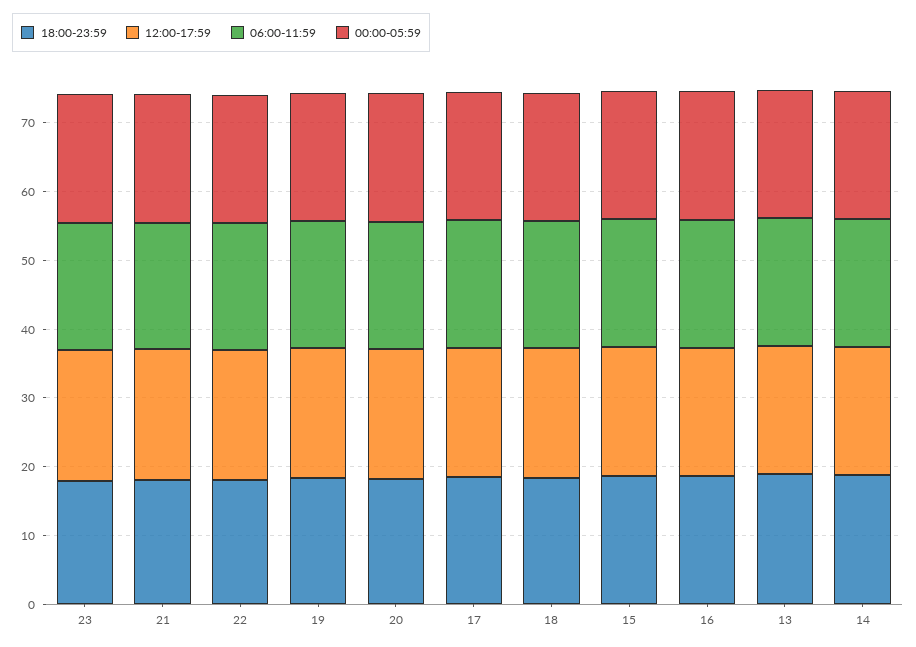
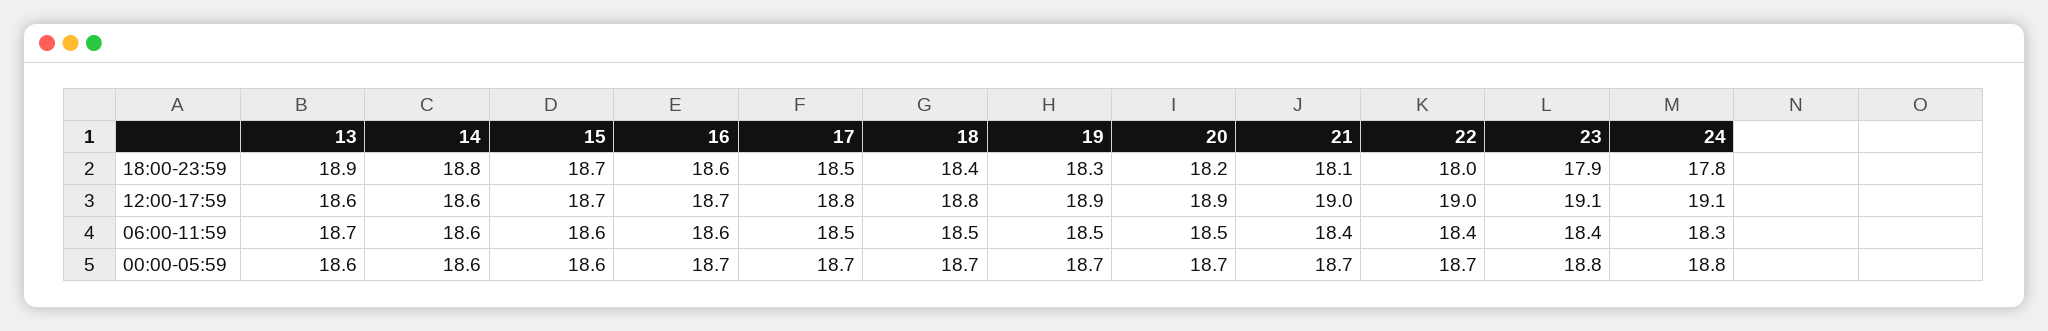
  {
    "18:00-23:59": {
      "23": 17.9,
      "21": 18.1,
      "22": 18,
      "19": 18.3,
      "20": 18.2,
      "17": 18.5,
      "18": 18.4,
      "15": 18.7,
      "16": 18.6,
      "13": 18.9,
-     "14": 18.8
+     "14": 18.8,
+     "24": 17.8
    },
    "12:00-17:59": {
      "23": 19.1,
      "21": 19,
      "22": 19,
      "19": 18.9,
      "20": 18.9,
      "17": 18.8,
      "18": 18.8,
      "15": 18.7,
      "16": 18.7,
      "13": 18.6,
-     "14": 18.6
+     "14": 18.6,
+     "24": 19.1
    },
    "06:00-11:59": {
      "23": 18.4,
      "21": 18.4,
      "22": 18.4,
      "19": 18.5,
      "20": 18.5,
      "17": 18.5,
      "18": 18.5,
      "15": 18.6,
      "16": 18.6,
      "13": 18.7,
-     "14": 18.6
+     "14": 18.6,
+     "24": 18.3
    },
    "00:00-05:59": {
      "23": 18.8,
      "21": 18.7,
      "22": 18.7,
      "19": 18.7,
      "20": 18.7,
      "17": 18.7,
      "18": 18.7,
      "15": 18.6,
      "16": 18.7,
      "13": 18.6,
-     "14": 18.6
+     "14": 18.6,
+     "24": 18.8
    }
  }

